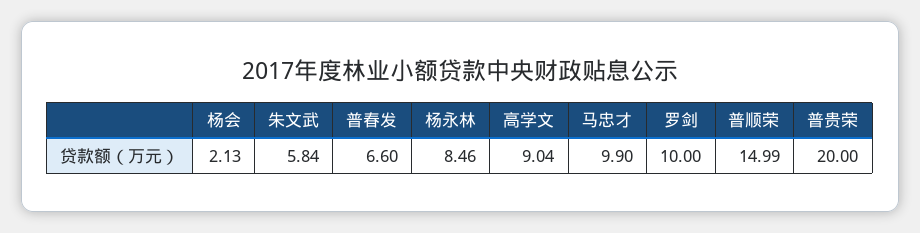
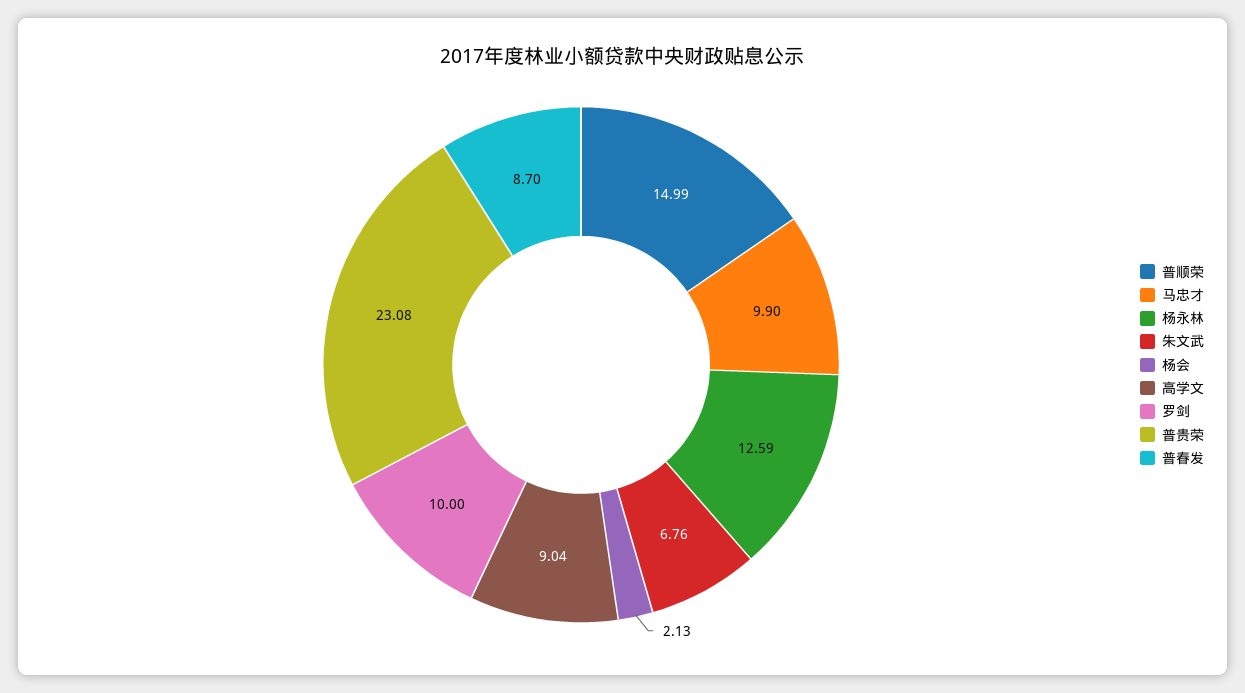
  {
    "杨会": 2.13,
-   "朱文武": 5.84,
+   "朱文武": 6.76,
-   "普春发": 6.6,
+   "普春发": 8.7,
-   "杨永林": 8.46,
+   "杨永林": 12.59,
    "高学文": 9.04,
    "马忠才": 9.9,
    "罗剑": 10,
    "普顺荣": 14.99,
-   "普贵荣": 20
+   "普贵荣": 23.08
  }

